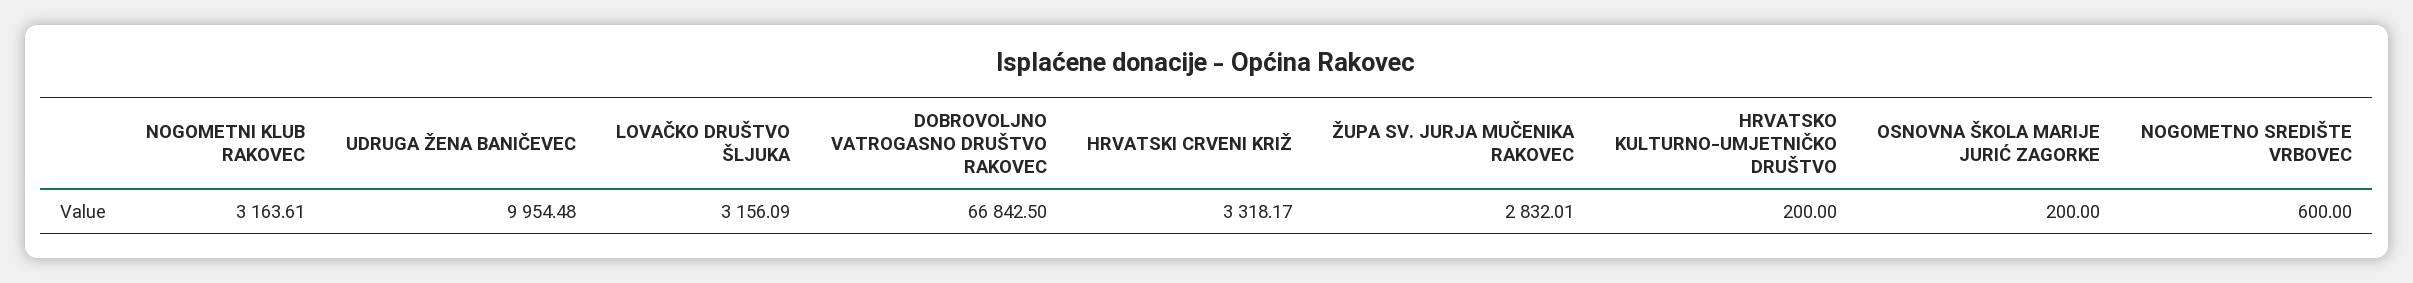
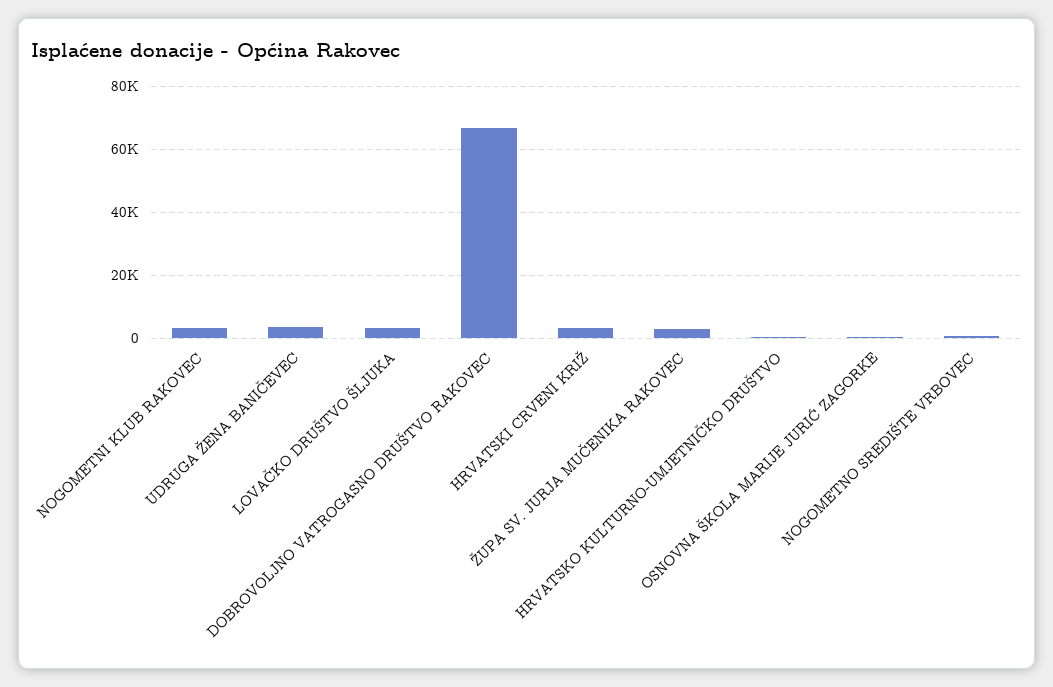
  {
    "NOGOMETNI KLUB RAKOVEC": 3163.61,
-   "UDRUGA ŽENA BANIČEVEC": 9954.48,
+   "UDRUGA ŽENA BANIČEVEC": 4000,
    "LOVAČKO DRUŠTVO ŠLJUKA": 3156.09,
    "DOBROVOLJNO VATROGASNO DRUŠTVO RAKOVEC": 66842.5,
    "HRVATSKI CRVENI KRIŽ": 3318.17,
    "ŽUPA SV. JURJA MUČENIKA RAKOVEC": 2832.01,
    "HRVATSKO KULTURNO-UMJETNIČKO DRUŠTVO": 200,
    "OSNOVNA ŠKOLA MARIJE JURIĆ ZAGORKE": 200,
    "NOGOMETNO SREDIŠTE VRBOVEC": 600
  }

